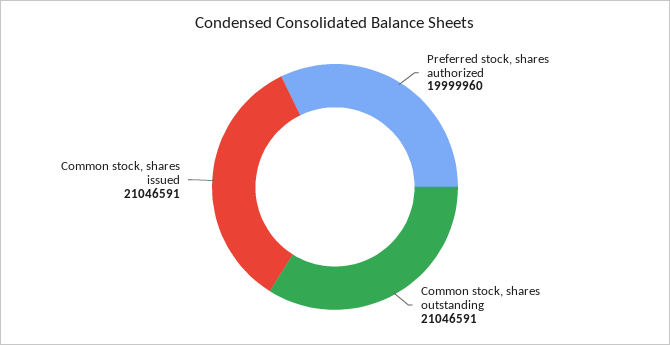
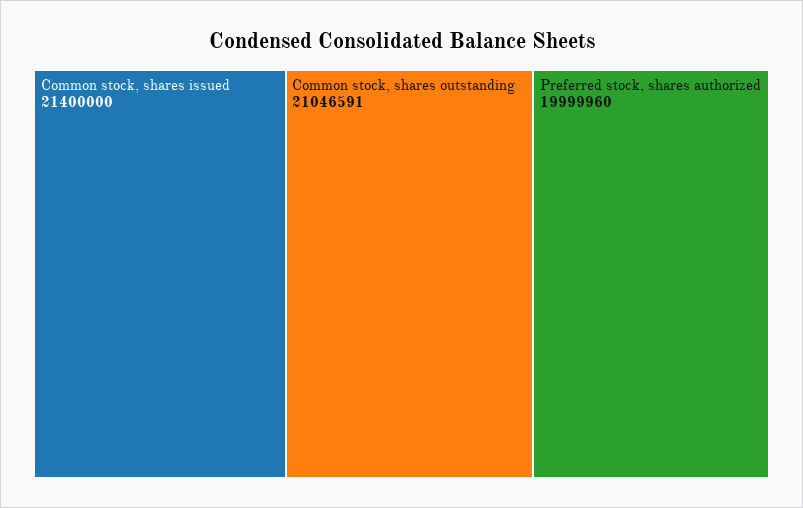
  {
    "Preferred stock, shares authorized": 19999960,
    "Common stock, shares outstanding": 21046591,
-   "Common stock, shares issued": 21046591
+   "Common stock, shares issued": 21400000
  }

